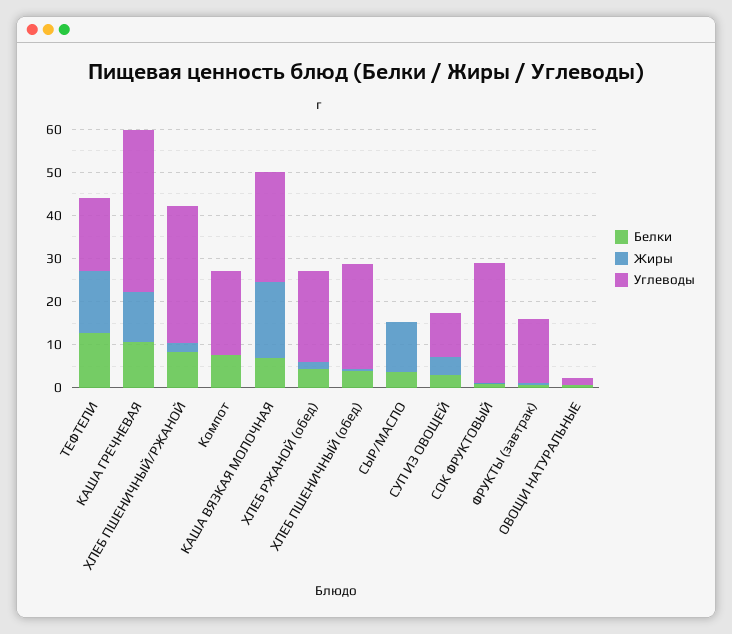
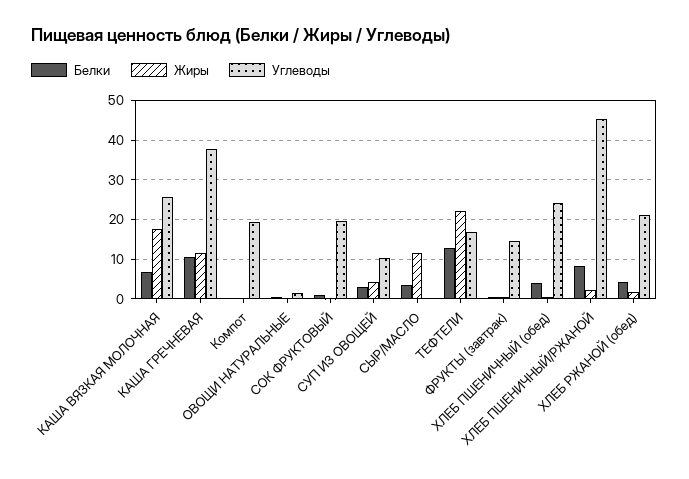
  {
    "Белки": {
      "ТЕФТЕЛИ": 12,
      "КАША ГРЕЧНЕВАЯ": 10,
      "ХЛЕБ ПШЕНИЧНЫЙ/РЖАНОЙ": 8,
-     "Компот": 8,
+     "Компот": 0,
      "КАША ВЯЗКАЯ МОЛОЧНАЯ": 6,
      "ХЛЕБ РЖАНОЙ (обед)": 4,
      "ХЛЕБ ПШЕНИЧНЫЙ (обед)": 4,
      "СЫР/МАСЛО": 4,
      "СУП ИЗ ОВОЩЕЙ": 4,
      "СОК ФРУКТОВЫЙ": 2,
      "ФРУКТЫ (завтрак)": 0,
      "ОВОЩИ НАТУРАЛЬНЫЕ": 0
    },
    "Жиры": {
-     "ТЕФТЕЛИ": 14,
+     "ТЕФТЕЛИ": 22,
      "КАША ГРЕЧНЕВАЯ": 12,
      "ХЛЕБ ПШЕНИЧНЫЙ/РЖАНОЙ": 2,
      "Компот": 0,
      "КАША ВЯЗКАЯ МОЛОЧНАЯ": 18,
      "ХЛЕБ РЖАНОЙ (обед)": 2,
      "ХЛЕБ ПШЕНИЧНЫЙ (обед)": 0,
      "СЫР/МАСЛО": 12,
      "СУП ИЗ ОВОЩЕЙ": 4,
      "СОК ФРУКТОВЫЙ": 0,
      "ФРУКТЫ (завтрак)": 0,
      "ОВОЩИ НАТУРАЛЬНЫЕ": 0
    },
    "Углеводы": {
      "ТЕФТЕЛИ": 16,
      "КАША ГРЕЧНЕВАЯ": 38,
-     "ХЛЕБ ПШЕНИЧНЫЙ/РЖАНОЙ": 32,
+     "ХЛЕБ ПШЕНИЧНЫЙ/РЖАНОЙ": 46,
      "Компот": 20,
      "КАША ВЯЗКАЯ МОЛОЧНАЯ": 26,
      "ХЛЕБ РЖАНОЙ (обед)": 22,
      "ХЛЕБ ПШЕНИЧНЫЙ (обед)": 24,
      "СЫР/МАСЛО": 0,
      "СУП ИЗ ОВОЩЕЙ": 10,
-     "СОК ФРУКТОВЫЙ": 28,
+     "СОК ФРУКТОВЫЙ": 20,
      "ФРУКТЫ (завтрак)": 14,
      "ОВОЩИ НАТУРАЛЬНЫЕ": 2
    }
  }

